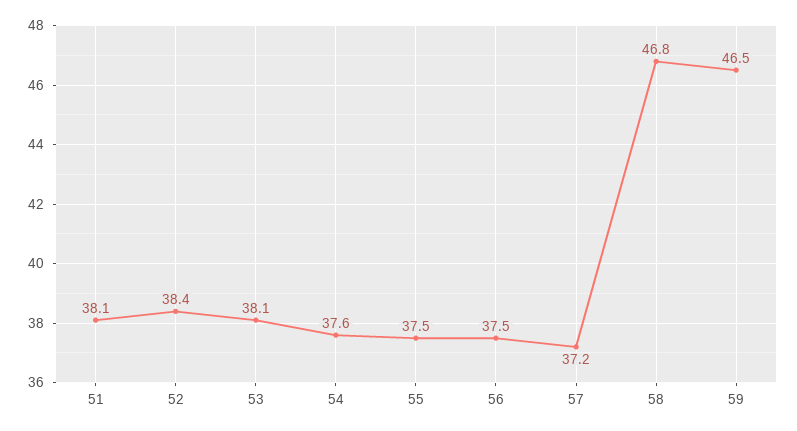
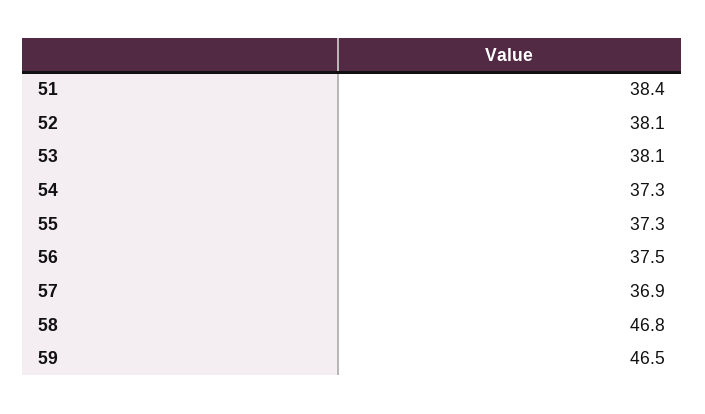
  {
-   "51": 38.1,
+   "51": 38.4,
-   "52": 38.4,
+   "52": 38.1,
    "53": 38.1,
-   "54": 37.6,
+   "54": 37.3,
-   "55": 37.5,
+   "55": 37.3,
    "56": 37.5,
-   "57": 37.2,
+   "57": 36.9,
    "58": 46.8,
    "59": 46.5
  }

